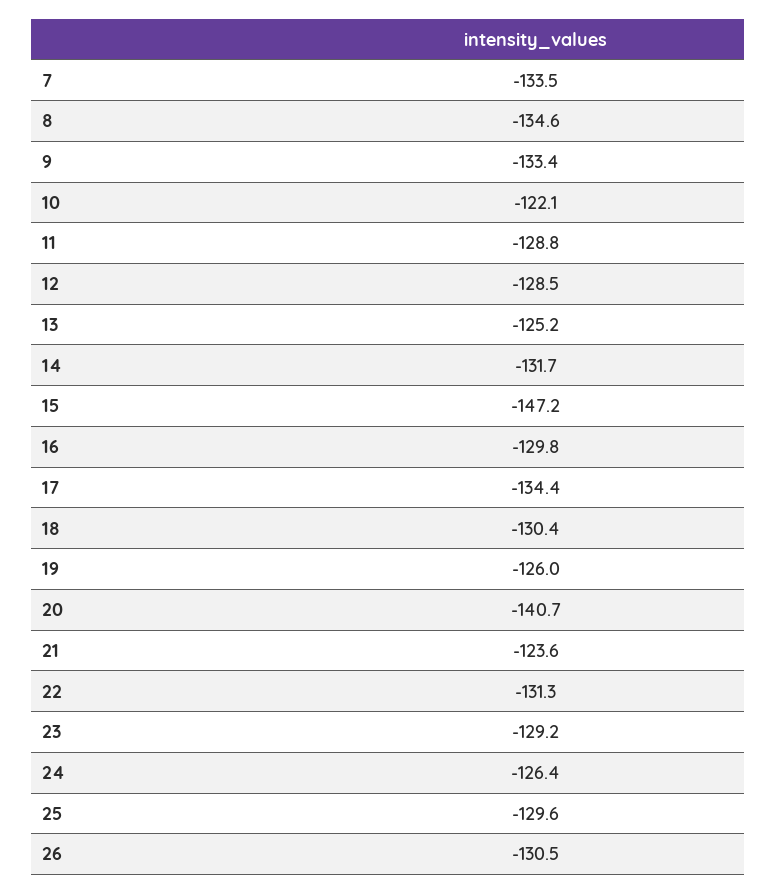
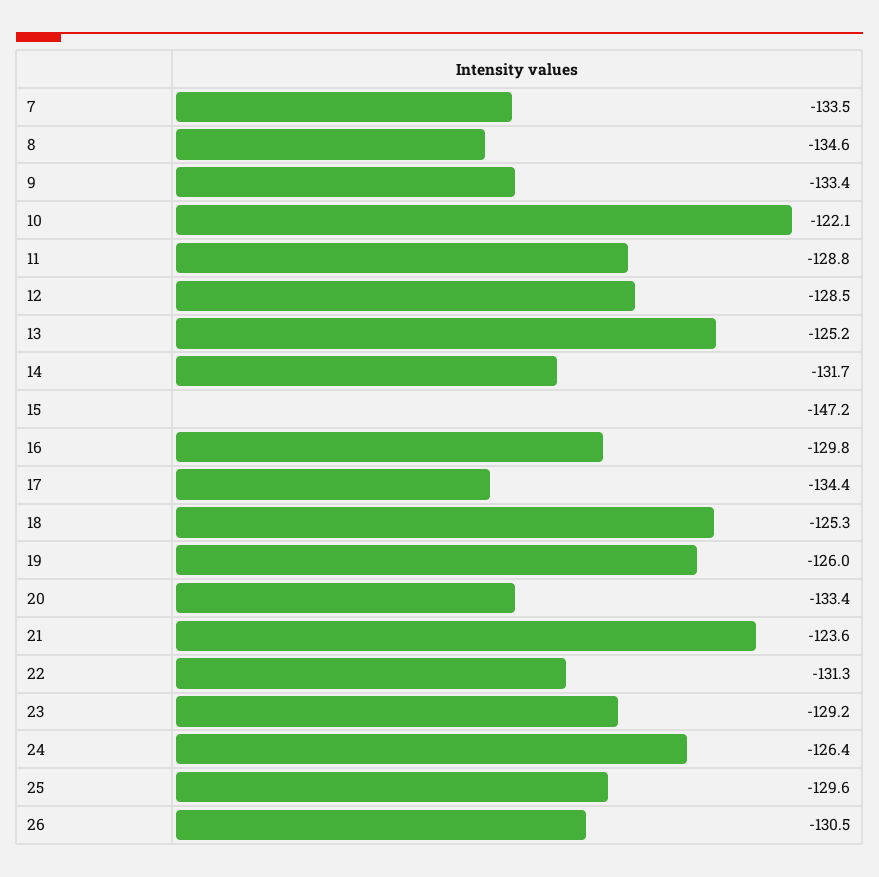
  {
    "7": -133.5,
    "8": -134.6,
    "9": -133.4,
    "10": -122.1,
    "11": -128.8,
    "12": -128.5,
    "13": -125.2,
    "14": -131.7,
    "15": -147.2,
    "16": -129.8,
    "17": -134.4,
-   "18": -130.4,
+   "18": -125.3,
    "19": -126,
-   "20": -140.7,
+   "20": -133.4,
    "21": -123.6,
    "22": -131.3,
    "23": -129.2,
    "24": -126.4,
    "25": -129.6,
    "26": -130.5
  }

